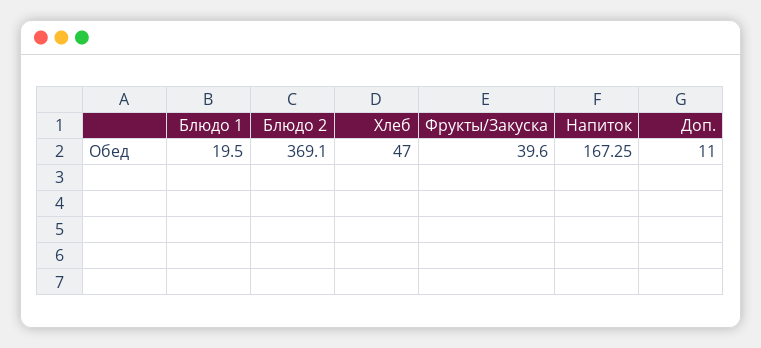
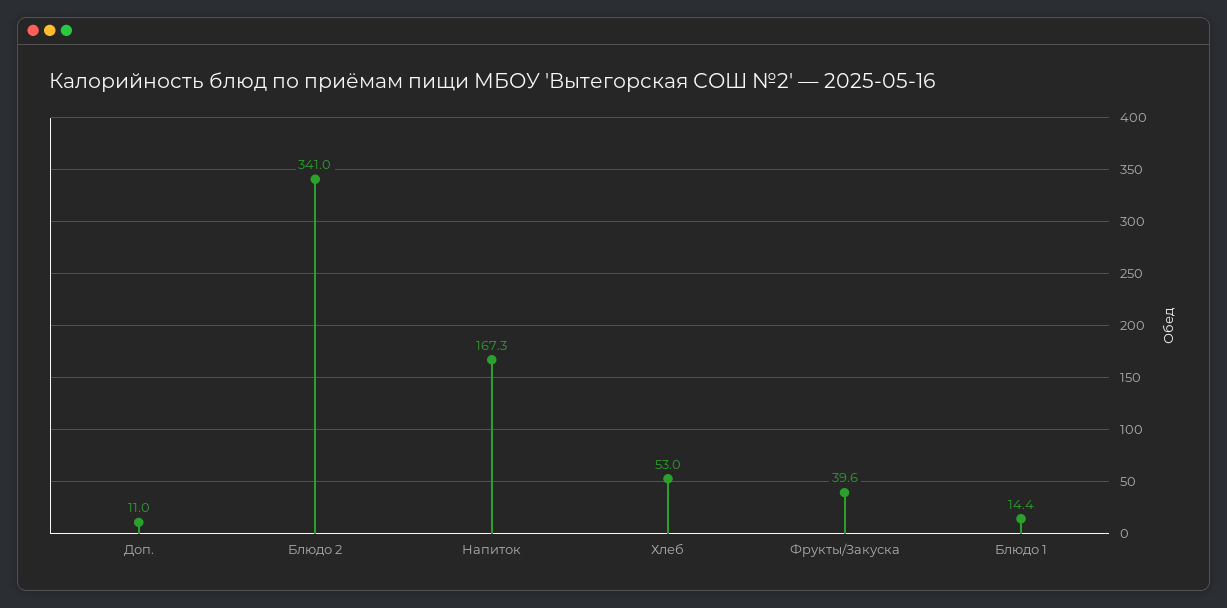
  {
-   "Блюдо 1": 19.5,
+   "Блюдо 1": 14.4,
-   "Блюдо 2": 369.1,
+   "Блюдо 2": 341,
-   "Хлеб": 47,
+   "Хлеб": 53,
    "Фрукты/Закуска": 39.6,
    "Напиток": 167.25,
    "Доп.": 11
  }

